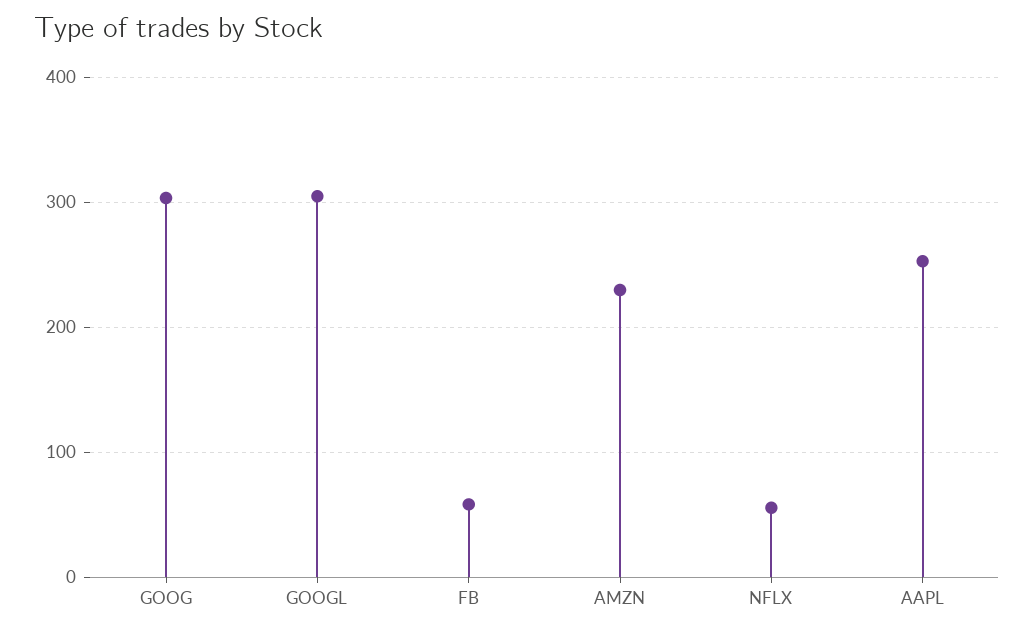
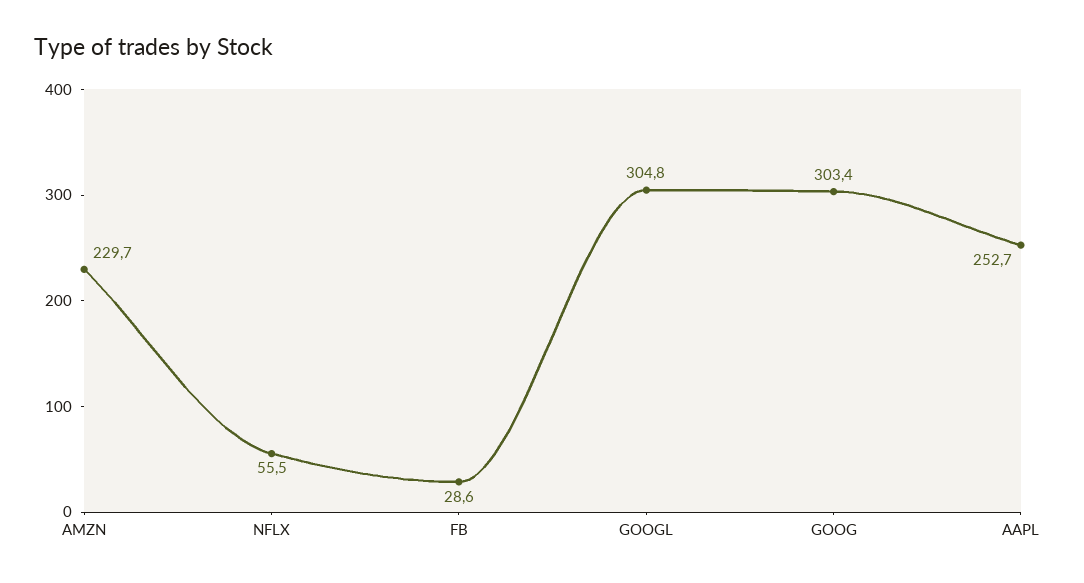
  {
    "GOOG": 303.4,
    "GOOGL": 304.8,
-   "FB": 60,
+   "FB": 28.6,
    "AMZN": 229.7,
    "NFLX": 55.5,
    "AAPL": 252.7
  }

